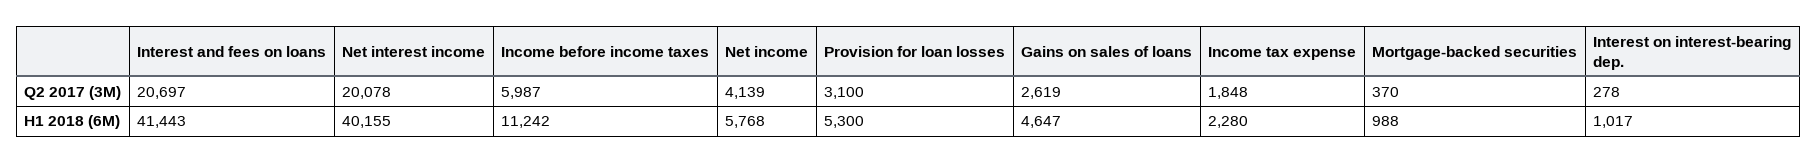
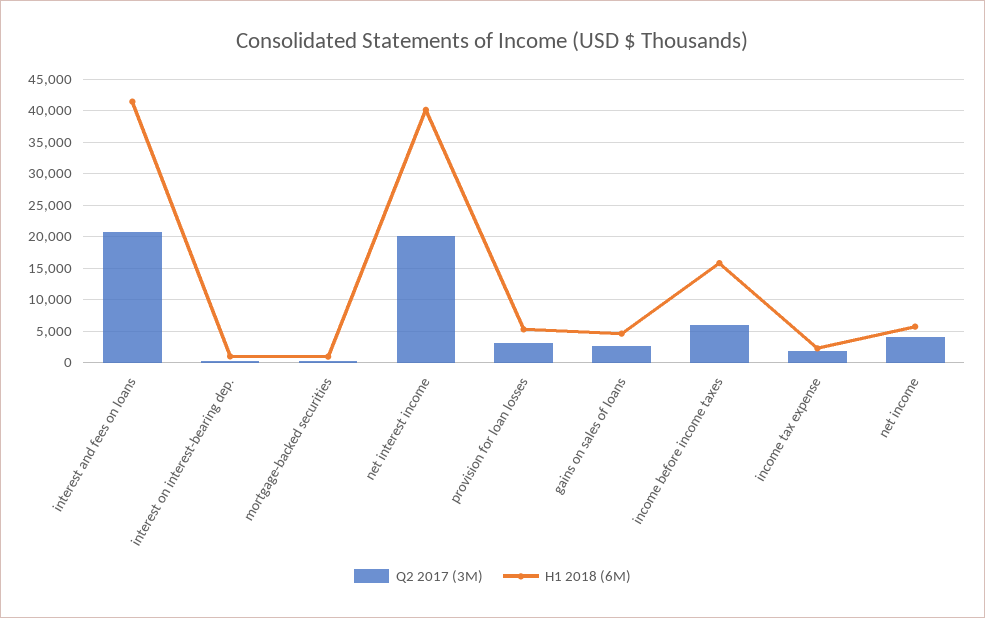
  {
    "Q2 2017 (3M)": {
      "Interest and fees on loans": 20697,
      "Net interest income": 20078,
      "Income before income taxes": 5987,
      "Net income": 4139,
      "Provision for loan losses": 3100,
      "Gains on sales of loans": 2619,
      "Income tax expense": 1848,
      "Mortgage-backed securities": 370,
      "Interest on interest-bearing dep.": 278
    },
    "H1 2018 (6M)": {
      "Interest and fees on loans": 41443,
      "Net interest income": 40155,
-     "Income before income taxes": 11242,
+     "Income before income taxes": 16000,
      "Net income": 5768,
      "Provision for loan losses": 5300,
      "Gains on sales of loans": 4647,
      "Income tax expense": 2280,
      "Mortgage-backed securities": 988,
      "Interest on interest-bearing dep.": 1017
    }
  }

